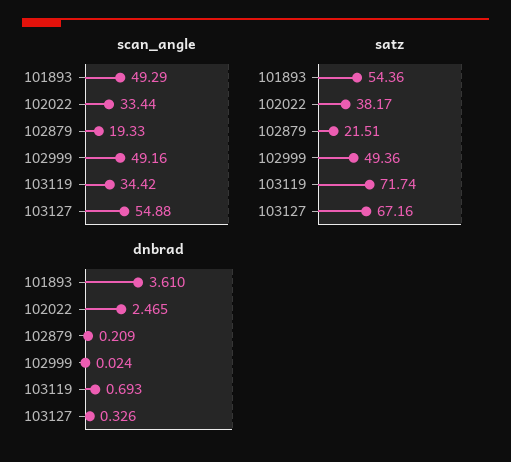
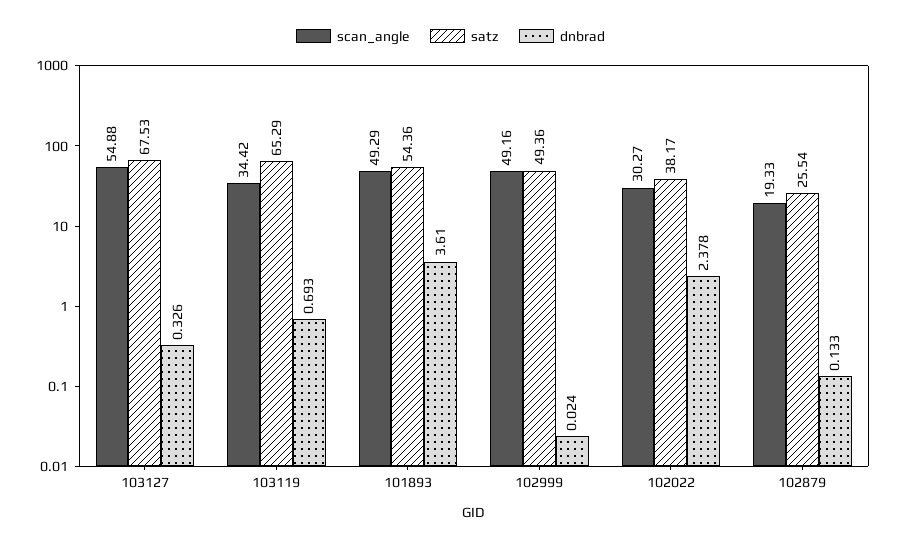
  {
    "scan_angle": {
      "101893": 49.29,
-     "102022": 33.44,
+     "102022": 30.27,
      "102879": 19.33,
      "102999": 49.16,
      "103119": 34.42,
      "103127": 54.88
    },
    "satz": {
      "101893": 54.36,
      "102022": 38.17,
-     "102879": 21.51,
+     "102879": 25.54,
      "102999": 49.36,
-     "103119": 71.74,
+     "103119": 65.29,
-     "103127": 67.16
+     "103127": 67.53
    },
    "dnbrad": {
      "101893": 3.61,
-     "102022": 2.465,
+     "102022": 2.378,
-     "102879": 0.209,
+     "102879": 0.133,
      "102999": 0.024,
      "103119": 0.693,
      "103127": 0.326
    }
  }

